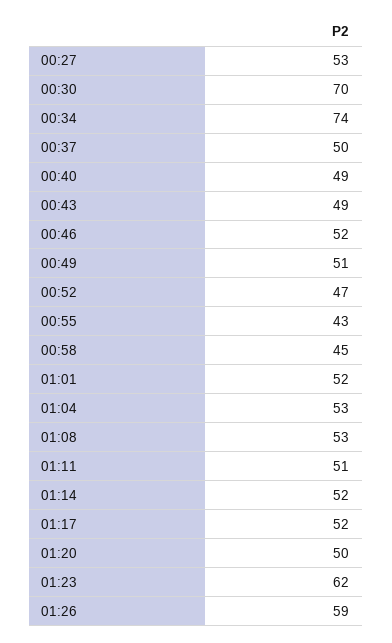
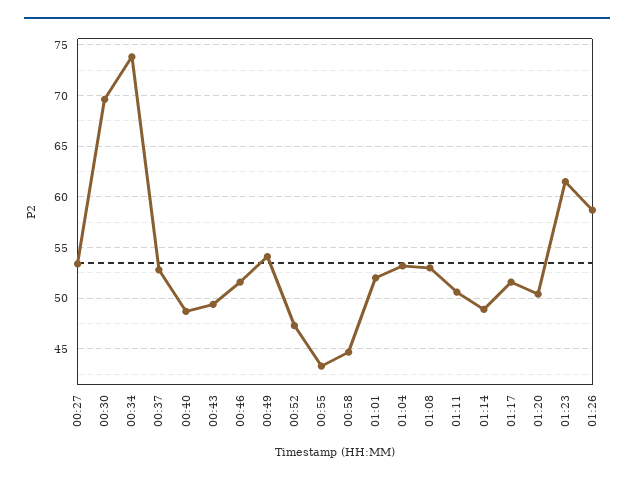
  {
    "00:27": 53,
    "00:30": 70,
    "00:34": 74,
-   "00:37": 50,
+   "00:37": 53,
    "00:40": 49,
    "00:43": 49,
    "00:46": 52,
-   "00:49": 51,
+   "00:49": 54,
    "00:52": 47,
    "00:55": 43,
    "00:58": 45,
    "01:01": 52,
    "01:04": 53,
    "01:08": 53,
    "01:11": 51,
-   "01:14": 52,
+   "01:14": 49,
    "01:17": 52,
    "01:20": 50,
    "01:23": 62,
    "01:26": 59
  }

